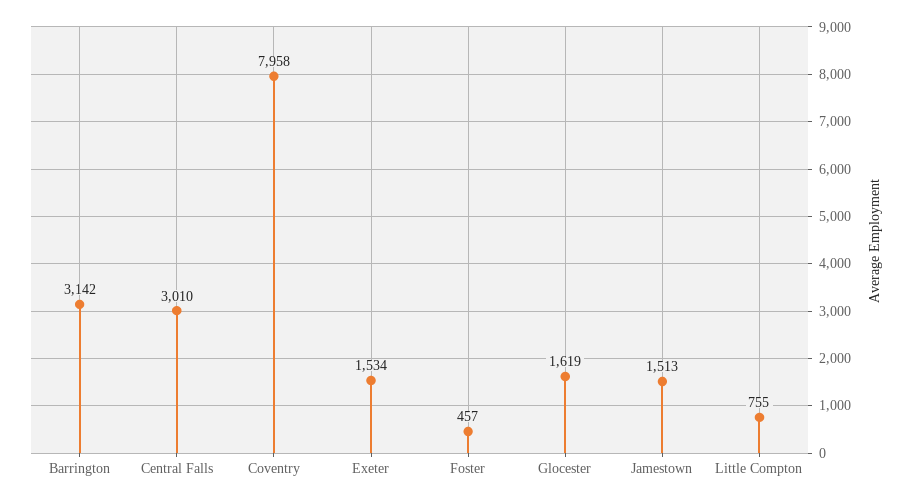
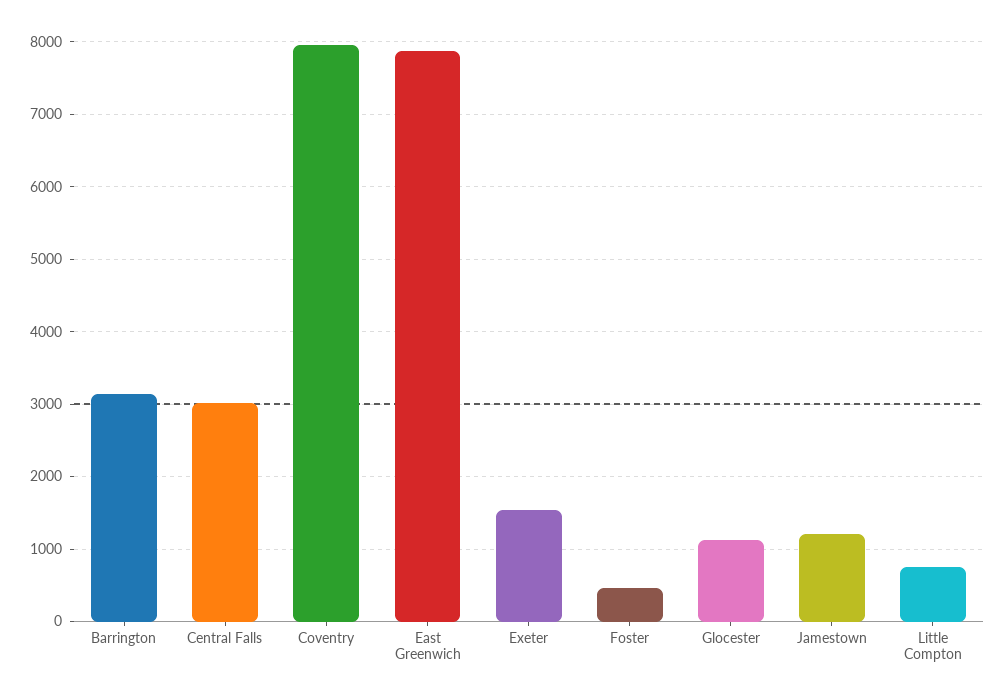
  {
    "Barrington": 3142,
    "Central Falls": 3010,
    "Coventry": 7958,
    "Exeter": 1534,
    "Foster": 457,
-   "Glocester": 1619,
+   "Glocester": 1100,
-   "Jamestown": 1513,
+   "Jamestown": 1200,
-   "Little Compton": 755
+   "Little Compton": 755,
+   "East Greenwich": 7900
  }

